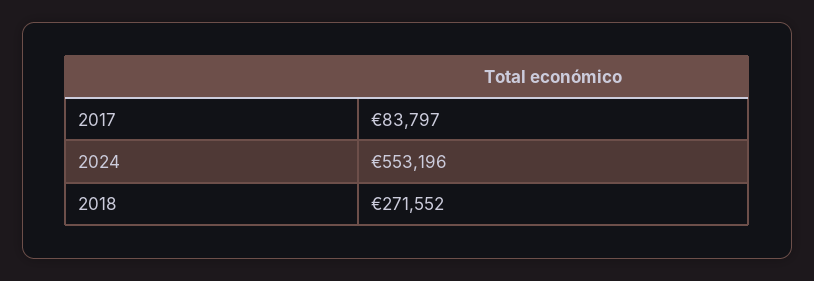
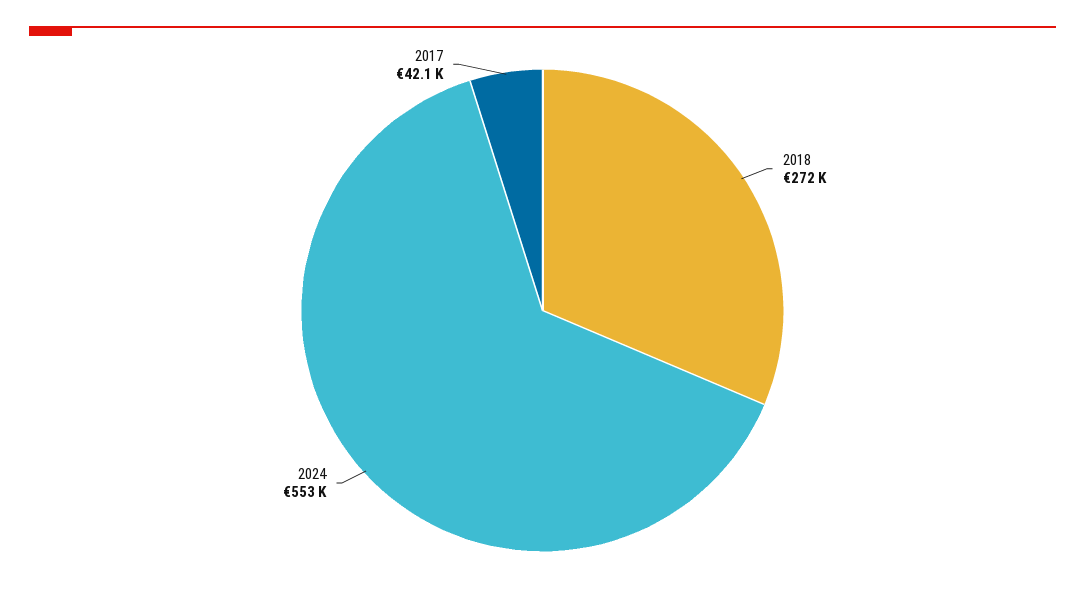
  {
-   "2017": 83797,
+   "2017": 42100,
    "2024": 553196,
    "2018": 271552
  }

